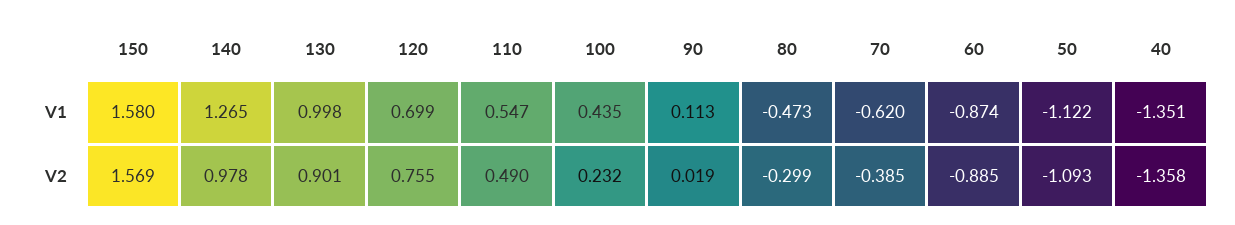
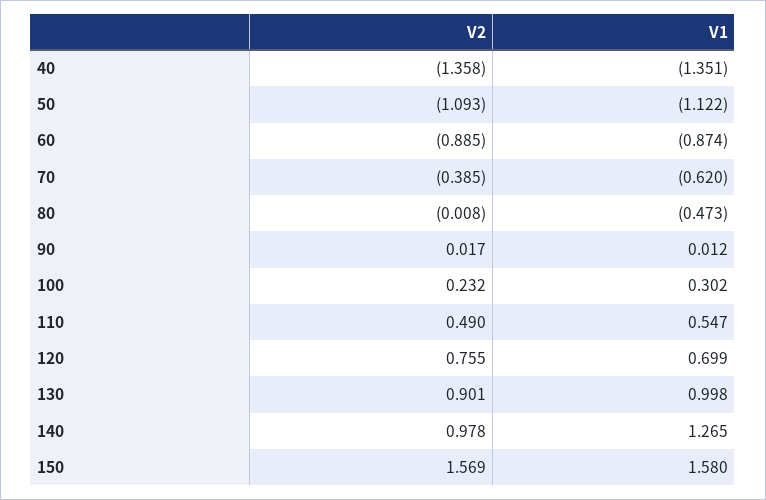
  {
    "150": {
      "V1": 1.58,
      "V2": 1.569
    },
    "140": {
      "V1": 1.265,
      "V2": 0.978
    },
    "130": {
      "V1": 0.998,
      "V2": 0.901
    },
    "120": {
      "V1": 0.699,
      "V2": 0.755
    },
    "110": {
      "V1": 0.547,
      "V2": 0.49
    },
    "100": {
-     "V1": 0.435,
+     "V1": 0.302,
      "V2": 0.232
    },
    "90": {
-     "V1": 0.113,
+     "V1": 0.012,
-     "V2": 0.019
+     "V2": 0.017
    },
    "80": {
      "V1": -0.473,
-     "V2": -0.299
+     "V2": -0.008
    },
    "70": {
      "V1": -0.62,
      "V2": -0.385
    },
    "60": {
      "V1": -0.874,
      "V2": -0.885
    },
    "50": {
      "V1": -1.122,
      "V2": -1.093
    },
    "40": {
      "V1": -1.351,
      "V2": -1.358
    }
  }

